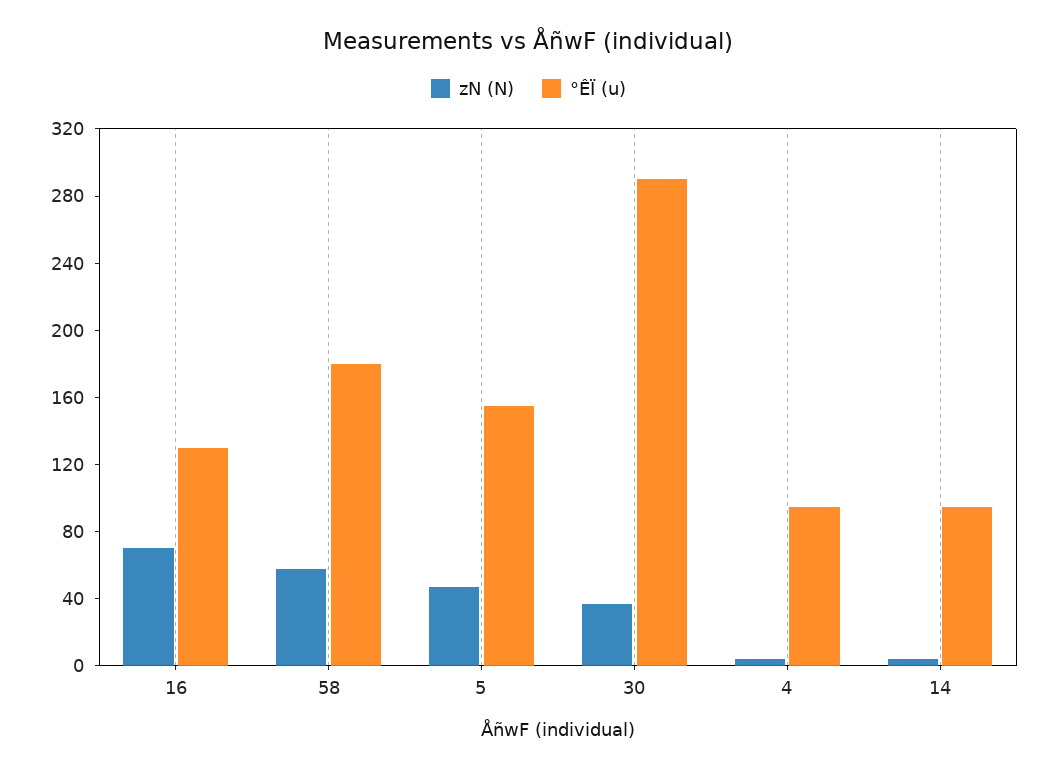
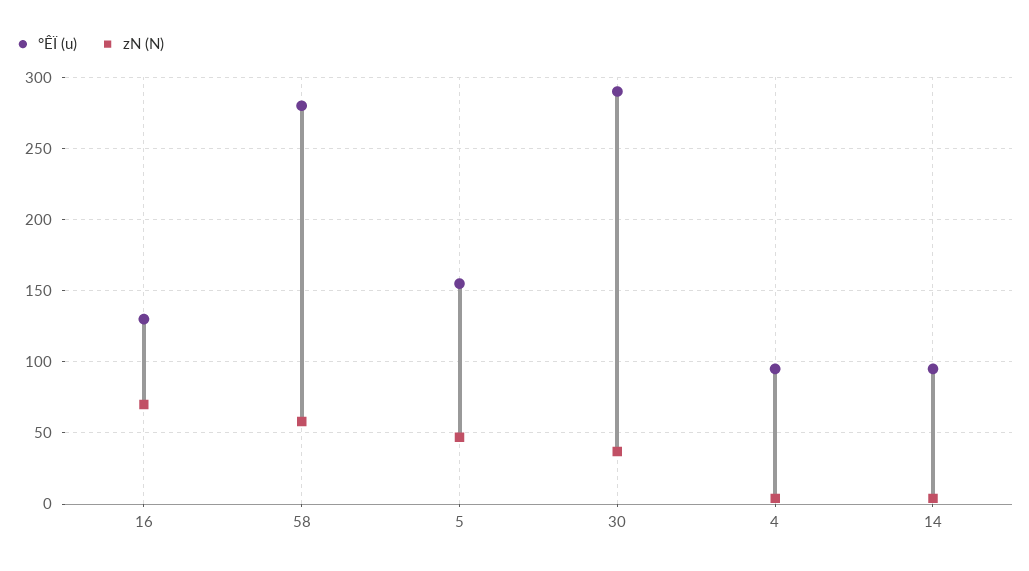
  {
    "zN (N)": {
      "16": 70,
      "58": 60,
      "5": 45,
      "30": 35,
      "4": 5,
      "14": 5
    },
    "°ÊÏ (u)": {
      "16": 130,
-     "58": 180,
+     "58": 280,
      "5": 155,
      "30": 290,
      "4": 95,
      "14": 95
    }
  }

